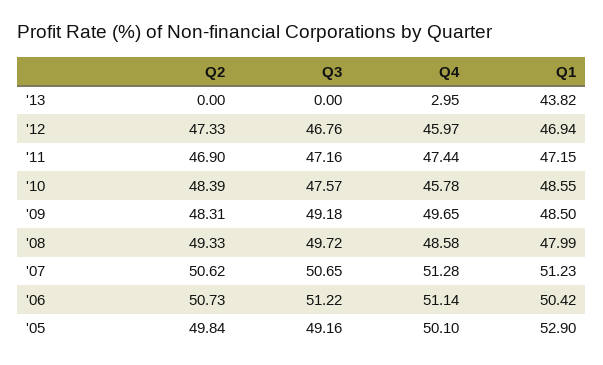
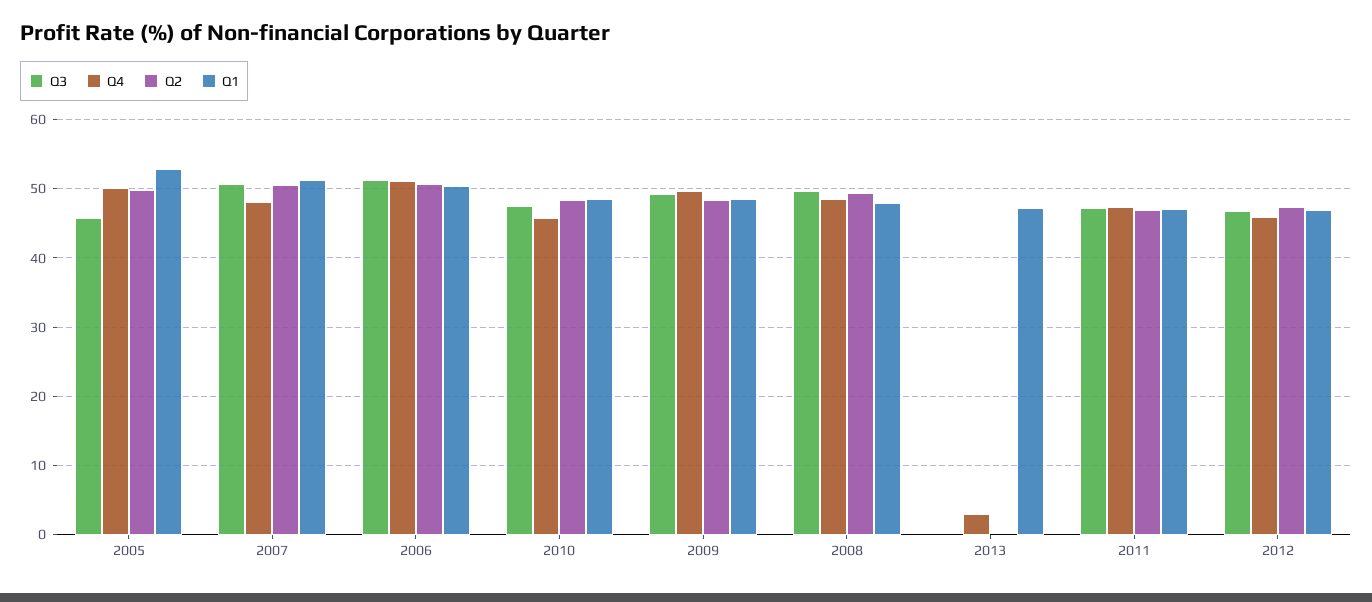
  {
    "Q2": {
      "'13": 0,
      "'12": 47.33,
      "'11": 46.9,
      "'10": 48.39,
      "'09": 48.31,
      "'08": 49.33,
      "'07": 50.62,
      "'06": 50.73,
      "'05": 49.84
    },
    "Q3": {
      "'13": 0,
      "'12": 46.76,
      "'11": 47.16,
      "'10": 47.57,
      "'09": 49.18,
      "'08": 49.72,
      "'07": 50.65,
      "'06": 51.22,
-     "'05": 49.16
+     "'05": 46
    },
    "Q4": {
      "'13": 2.95,
      "'12": 45.97,
      "'11": 47.44,
      "'10": 45.78,
      "'09": 49.65,
      "'08": 48.58,
-     "'07": 51.28,
+     "'07": 48,
      "'06": 51.14,
      "'05": 50.1
    },
    "Q1": {
-     "'13": 43.82,
+     "'13": 47,
      "'12": 46.94,
      "'11": 47.15,
      "'10": 48.55,
      "'09": 48.5,
      "'08": 47.99,
      "'07": 51.23,
      "'06": 50.42,
      "'05": 52.9
    }
  }

